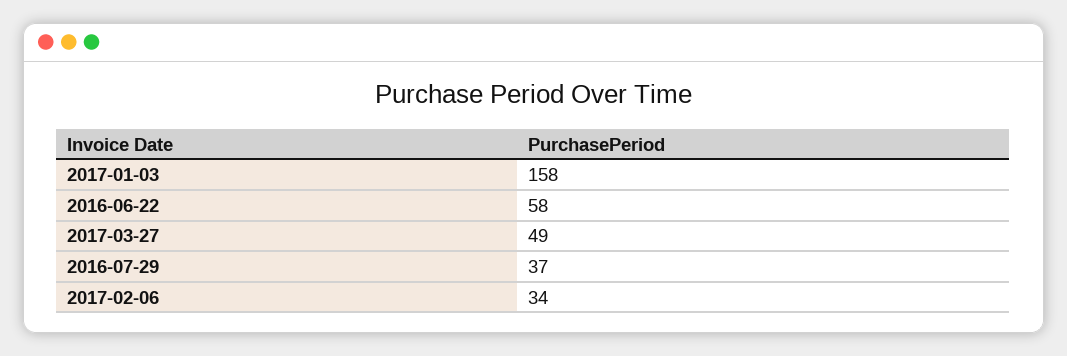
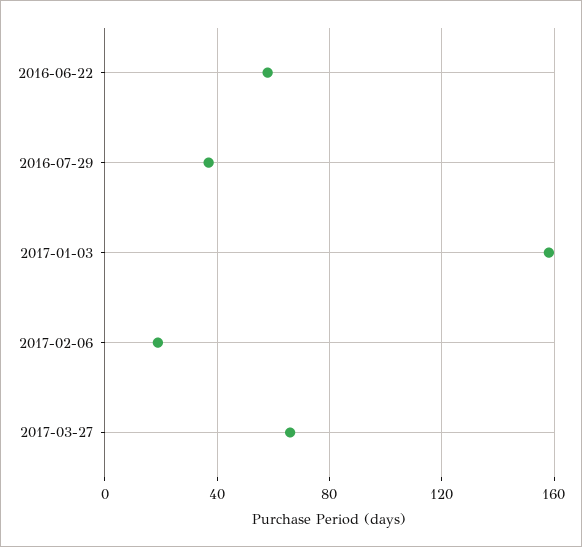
  {
    "2017-01-03": 158,
    "2016-06-22": 58,
-   "2017-03-27": 49,
+   "2017-03-27": 65,
    "2016-07-29": 37,
-   "2017-02-06": 34
+   "2017-02-06": 20
  }

